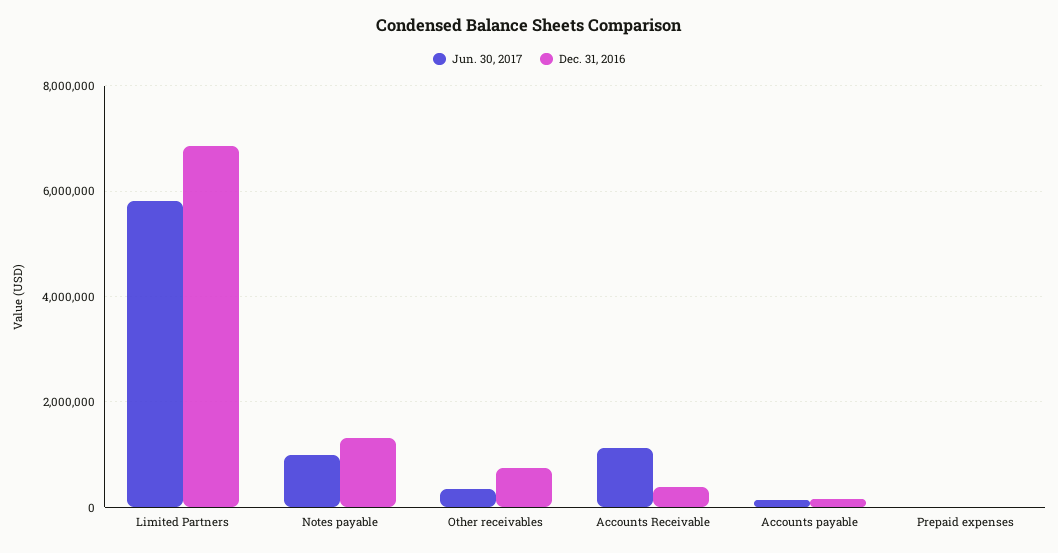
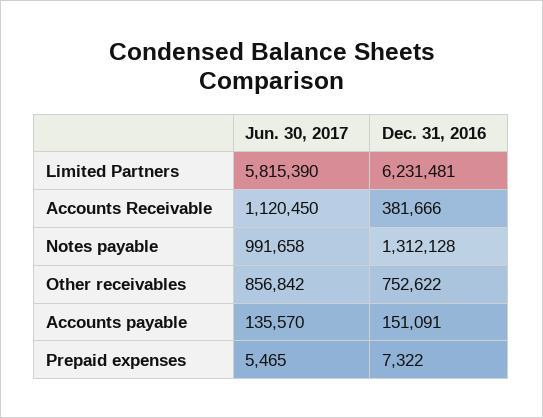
  {
    "Jun. 30, 2017": {
      "Limited Partners": 5815390,
      "Notes payable": 991658,
-     "Other receivables": 400000,
+     "Other receivables": 856842,
      "Accounts Receivable": 1120450,
      "Accounts payable": 135570,
      "Prepaid expenses": 5465
    },
    "Dec. 31, 2016": {
-     "Limited Partners": 6800000,
+     "Limited Partners": 6231481,
      "Notes payable": 1312128,
      "Other receivables": 752622,
      "Accounts Receivable": 381666,
      "Accounts payable": 151091,
      "Prepaid expenses": 7322
    }
  }

